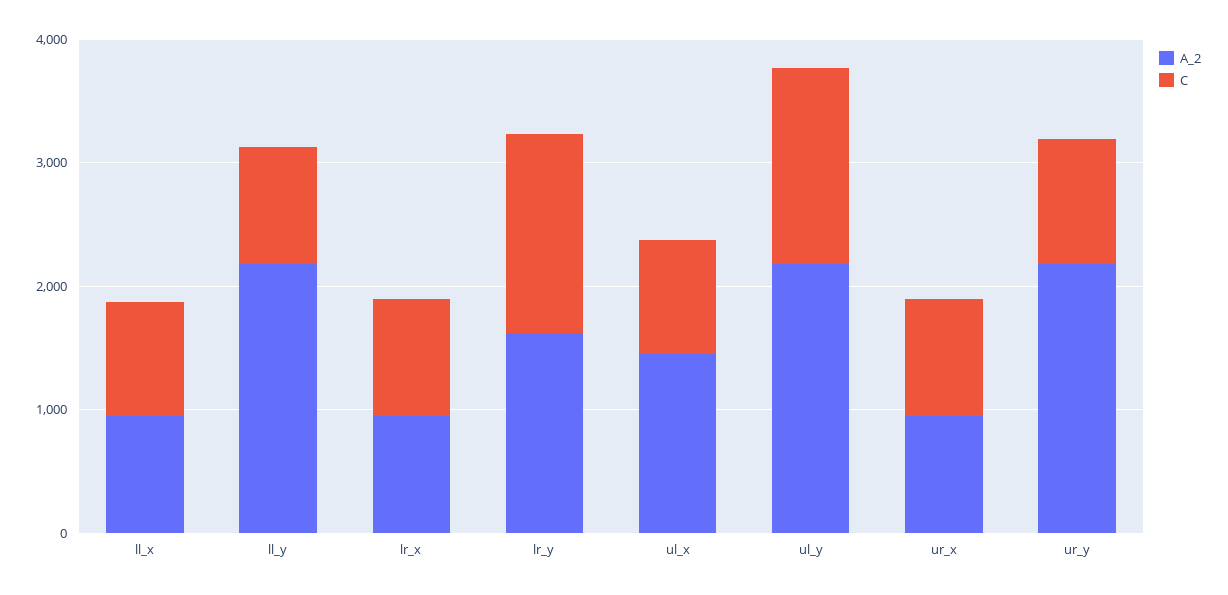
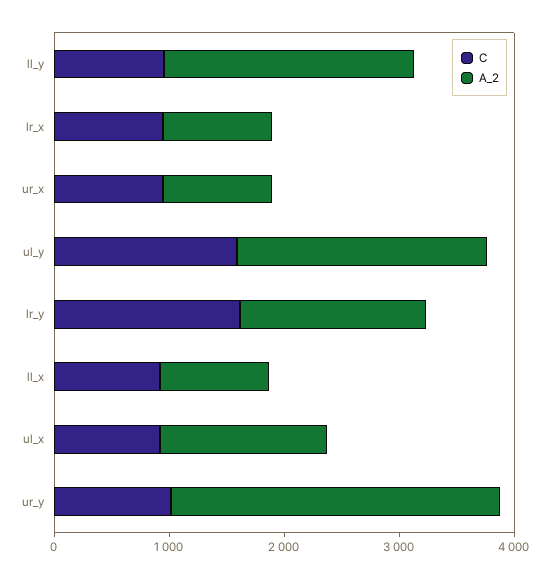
  {
    "A_2": {
      "ll_x": 1000,
      "ll_y": 2200,
      "lr_x": 1000,
      "lr_y": 1600,
      "ul_x": 1400,
      "ul_y": 2200,
      "ur_x": 1000,
-     "ur_y": 2200
+     "ur_y": 2800
    },
    "C": {
      "ll_x": 1000,
      "ll_y": 1000,
      "lr_x": 1000,
      "lr_y": 1600,
      "ul_x": 1000,
      "ul_y": 1600,
      "ur_x": 1000,
      "ur_y": 1000
    }
  }

